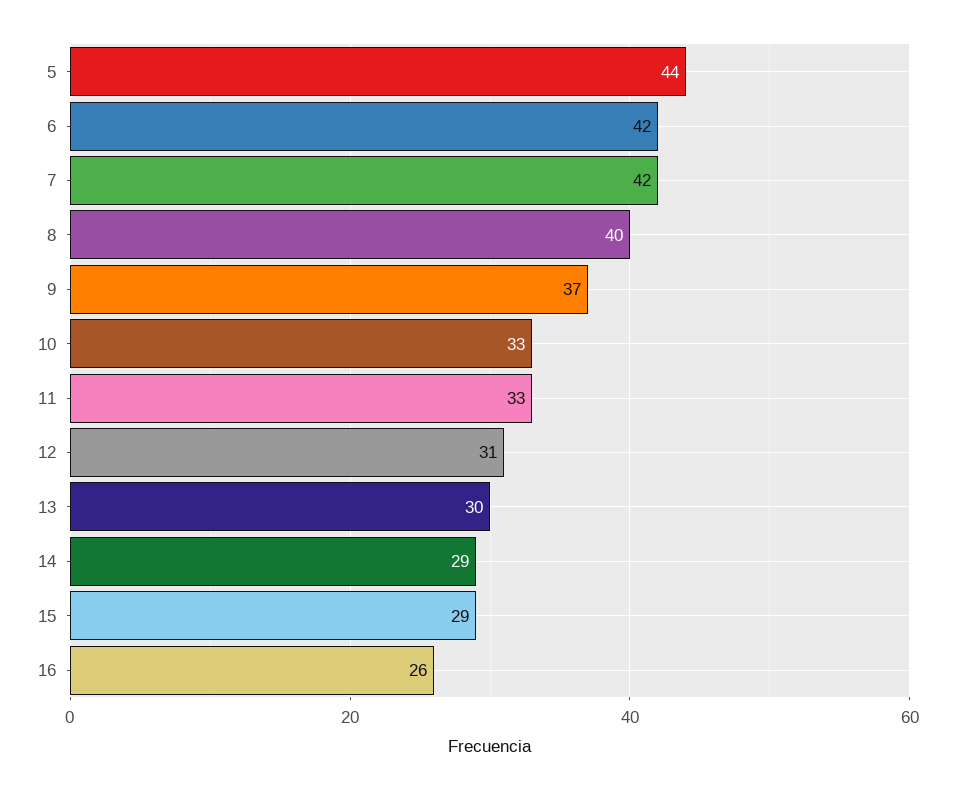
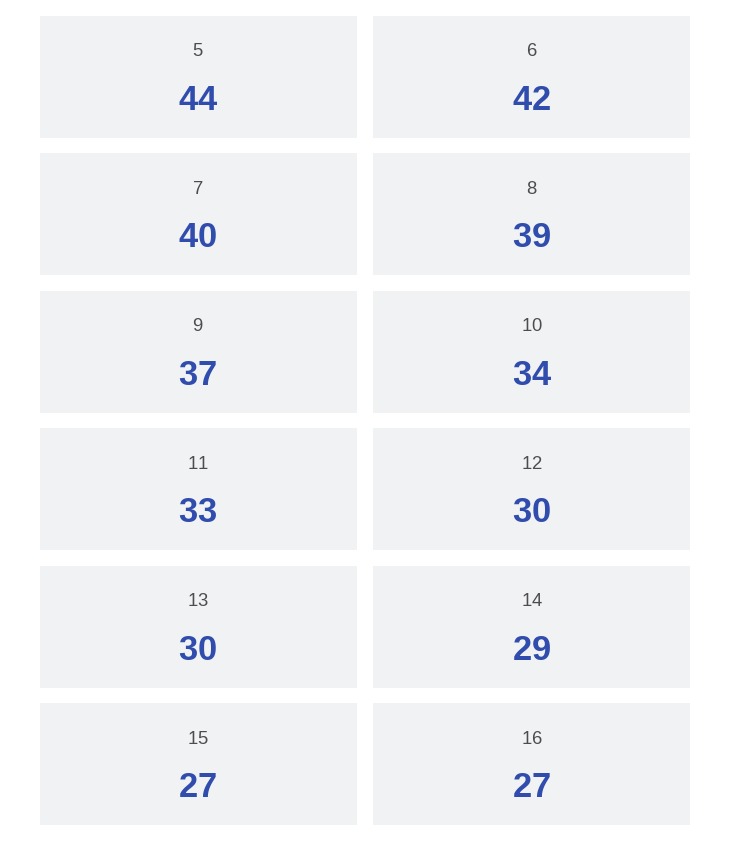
  {
    "5": 44,
    "6": 42,
-   "7": 42,
+   "7": 40,
-   "8": 40,
+   "8": 39,
    "9": 37,
-   "10": 33,
+   "10": 34,
    "11": 33,
-   "12": 31,
+   "12": 30,
    "13": 30,
    "14": 29,
-   "15": 29,
+   "15": 27,
-   "16": 26
+   "16": 27
  }

